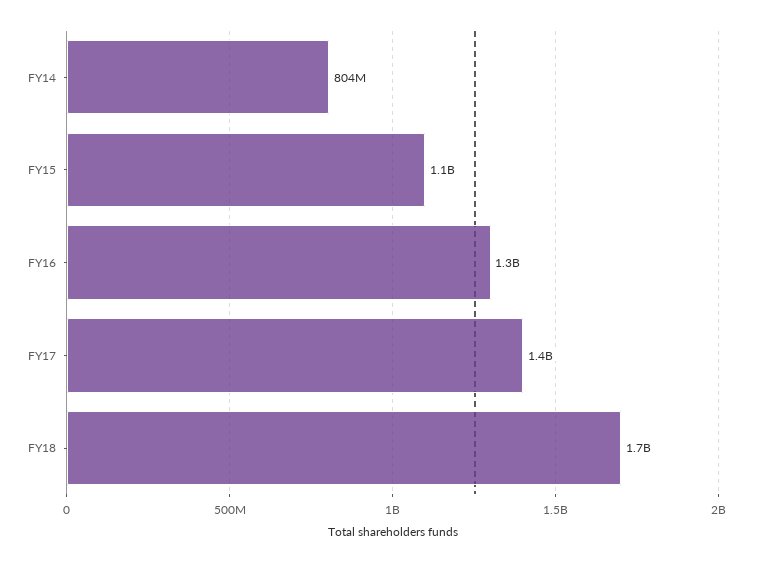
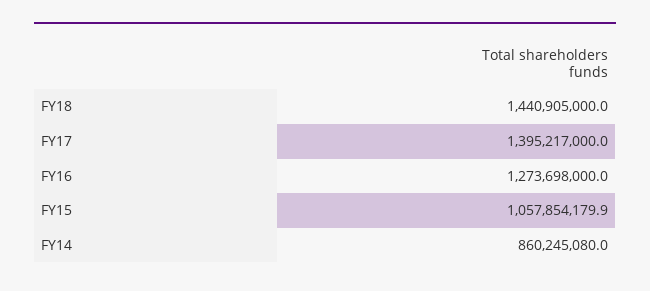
  {
-   "FY14": 804000000,
+   "FY14": 860245080,
    "FY15": 1057854179.9,
    "FY16": 1273698000,
    "FY17": 1395217000,
-   "FY18": 1700000000
+   "FY18": 1440905000
  }

